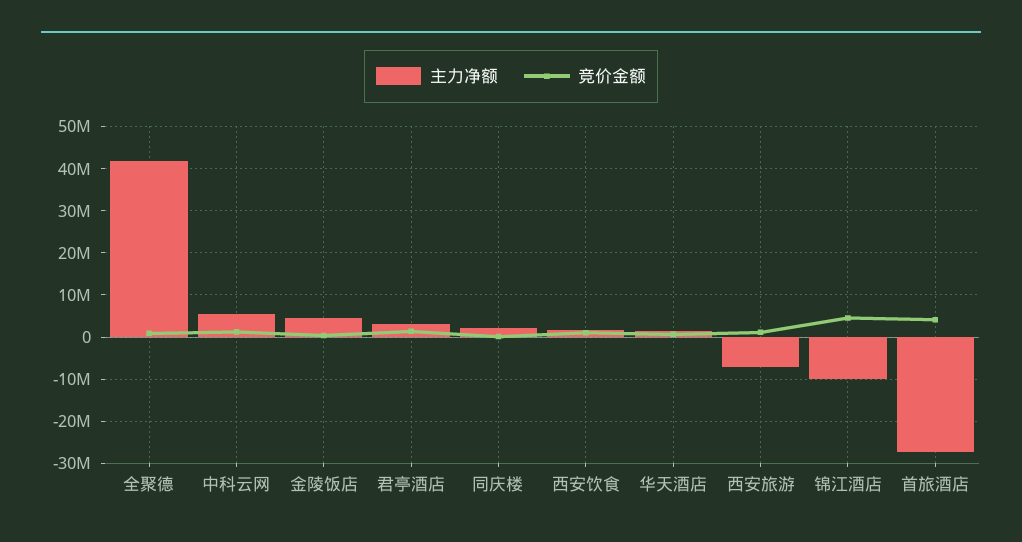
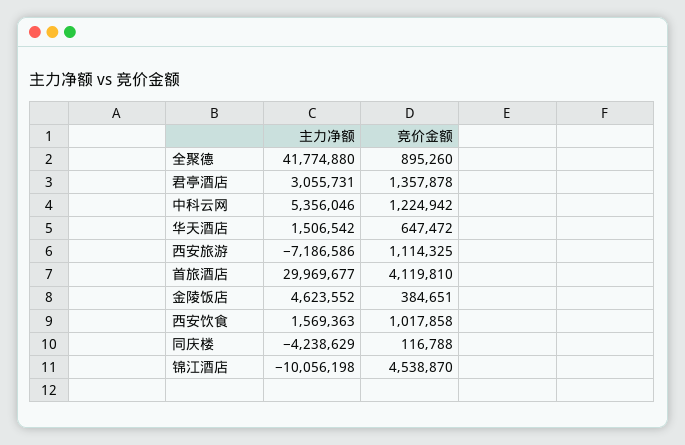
  {
    "主力净额": {
      "全聚德": 41774880,
      "中科云网": 5356046,
      "金陵饭店": 4623552,
      "君亭酒店": 3055731,
-     "同庆楼": 2000000,
+     "同庆楼": -4238629,
      "西安饮食": 1569363,
      "华天酒店": 1506542,
      "西安旅游": -7186586,
      "锦江酒店": -10056198,
-     "首旅酒店": -28000000
+     "首旅酒店": 29969677
    },
    "竞价金额": {
      "全聚德": 895260,
      "中科云网": 1224942,
      "金陵饭店": 384651,
      "君亭酒店": 1357878,
      "同庆楼": 116788,
      "西安饮食": 1017858,
      "华天酒店": 647472,
      "西安旅游": 1114325,
      "锦江酒店": 4538870,
      "首旅酒店": 4119810
    }
  }

